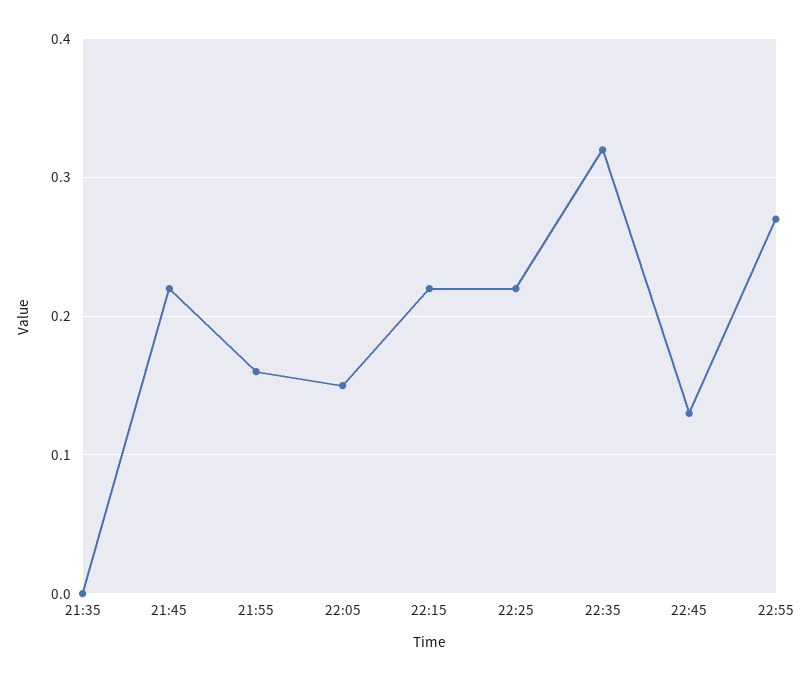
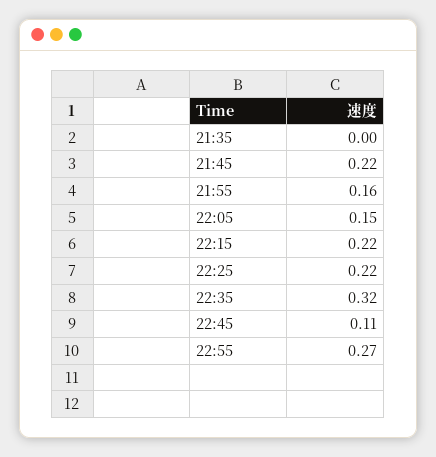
  {
    "21:35": 0,
    "21:45": 0.22,
    "21:55": 0.16,
    "22:05": 0.15,
    "22:15": 0.22,
    "22:25": 0.22,
    "22:35": 0.32,
-   "22:45": 0.13,
+   "22:45": 0.11,
    "22:55": 0.27
  }

